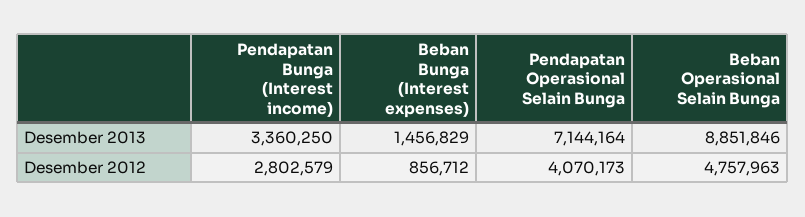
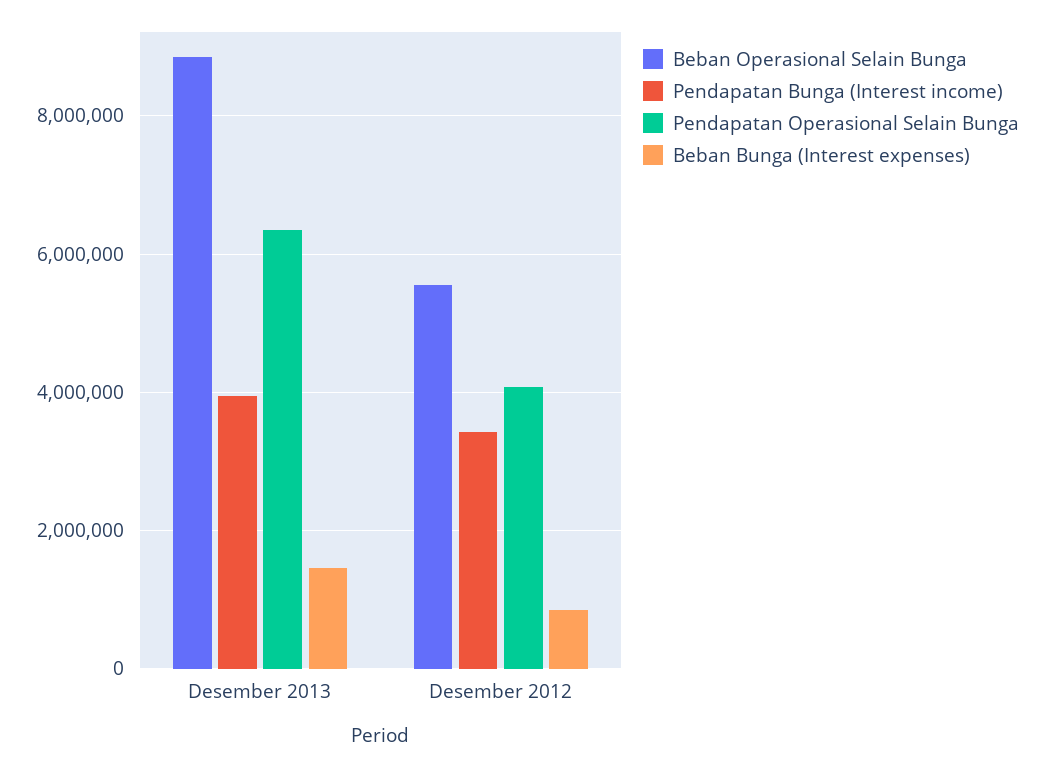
  {
    "Pendapatan Bunga (Interest income)": {
-     "Desember 2013": 3360250,
+     "Desember 2013": 4000000,
-     "Desember 2012": 2802579
+     "Desember 2012": 3400000
    },
    "Beban Bunga (Interest expenses)": {
      "Desember 2013": 1456829,
      "Desember 2012": 856712
    },
    "Pendapatan Operasional Selain Bunga": {
-     "Desember 2013": 7144164,
+     "Desember 2013": 6400000,
      "Desember 2012": 4070173
    },
    "Beban Operasional Selain Bunga": {
      "Desember 2013": 8851846,
-     "Desember 2012": 4757963
+     "Desember 2012": 5600000
    }
  }

